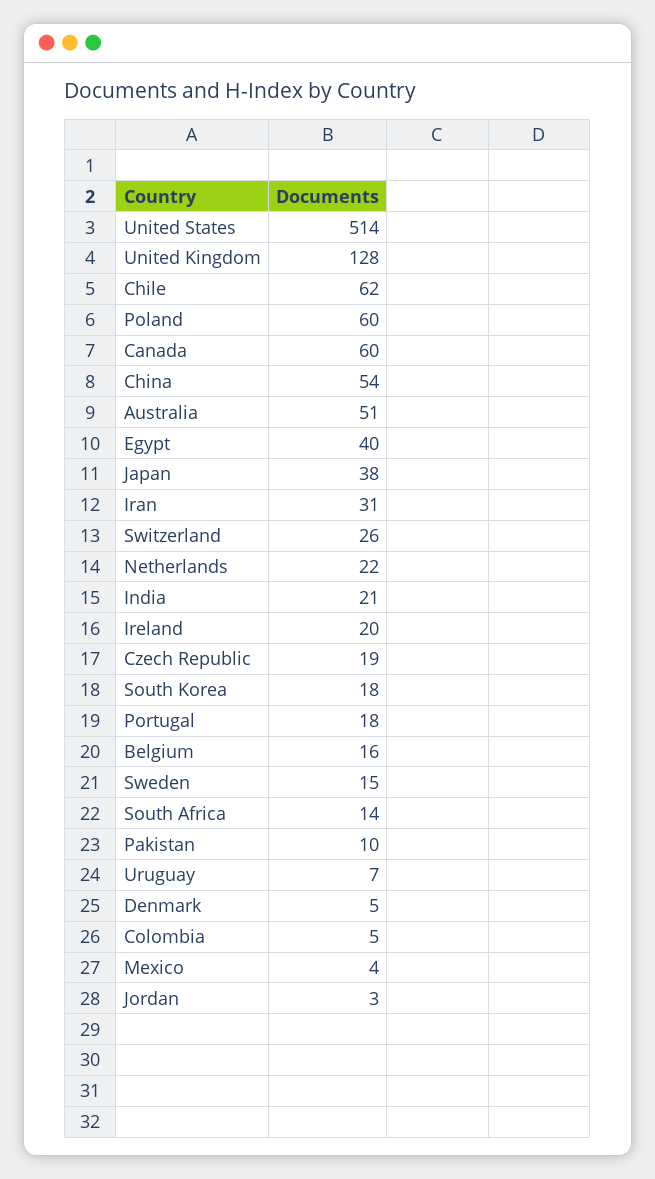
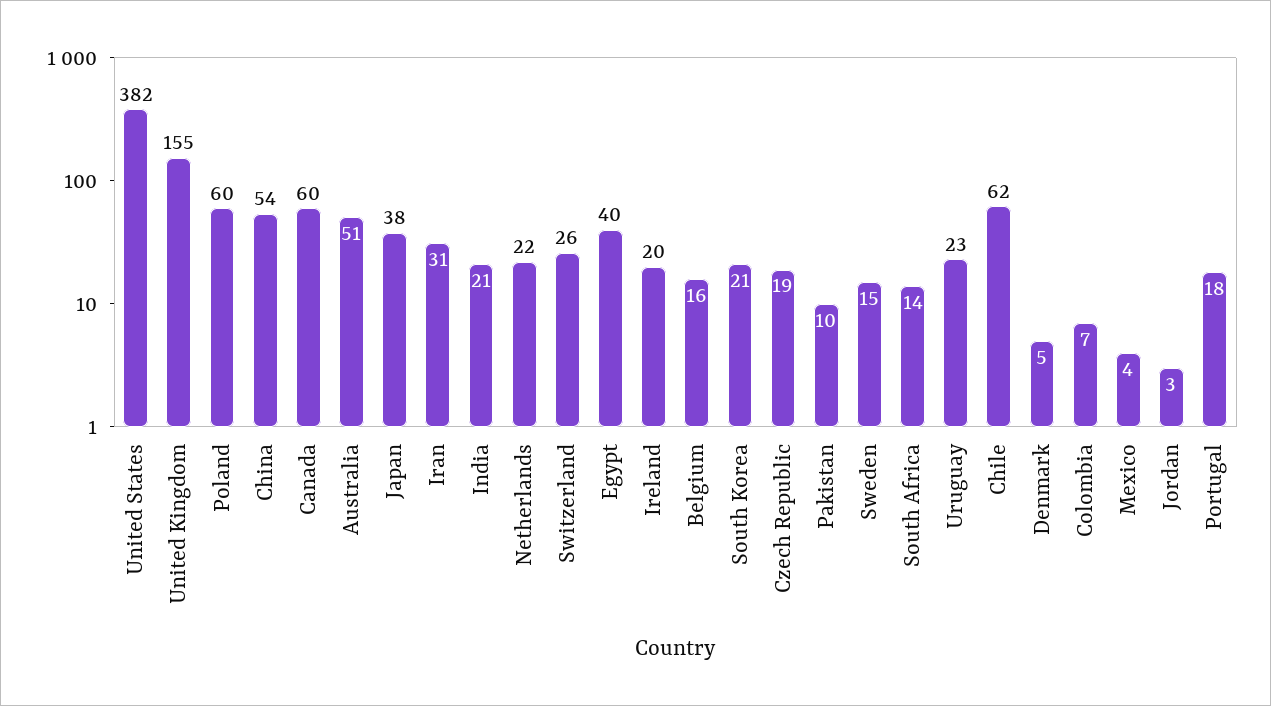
  {
-   "United States": 514,
+   "United States": 382,
-   "United Kingdom": 128,
+   "United Kingdom": 155,
    "Chile": 62,
    "Poland": 60,
    "Canada": 60,
    "China": 54,
    "Australia": 51,
    "Egypt": 40,
    "Japan": 38,
    "Iran": 31,
    "Switzerland": 26,
    "Netherlands": 22,
    "India": 21,
    "Ireland": 20,
    "Czech Republic": 19,
-   "South Korea": 18,
+   "South Korea": 21,
    "Portugal": 18,
    "Belgium": 16,
    "Sweden": 15,
    "South Africa": 14,
    "Pakistan": 10,
-   "Uruguay": 7,
+   "Uruguay": 23,
    "Denmark": 5,
-   "Colombia": 5,
+   "Colombia": 7,
    "Mexico": 4,
    "Jordan": 3
  }

